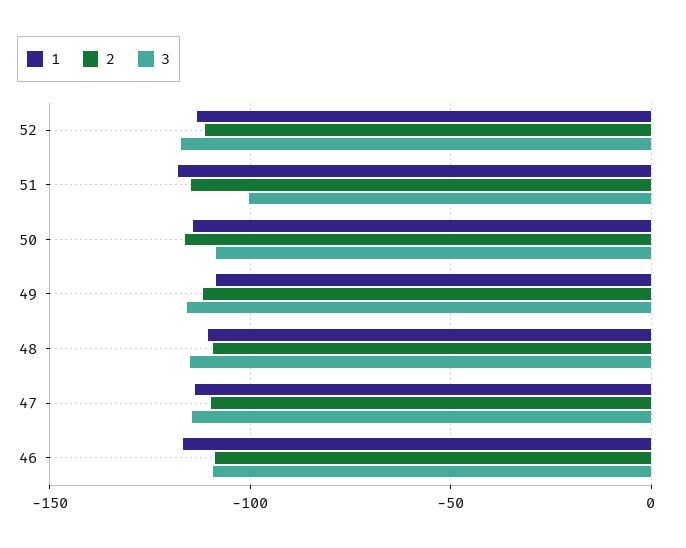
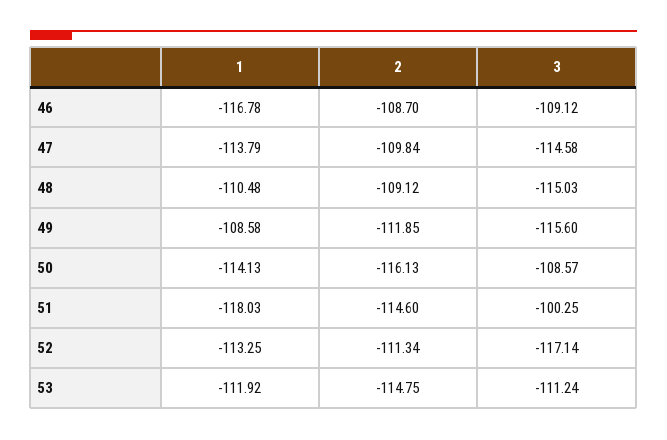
  {
    "1": {
      "52": -113.25,
      "51": -118.03,
      "50": -114.13,
      "49": -108.58,
      "48": -110.48,
      "47": -113.79,
-     "46": -116.78
+     "46": -116.78,
+     "53": -111.92
    },
    "2": {
      "52": -111.34,
      "51": -114.6,
      "50": -116.13,
      "49": -111.85,
      "48": -109.12,
      "47": -109.84,
-     "46": -108.7
+     "46": -108.7,
+     "53": -114.75
    },
    "3": {
      "52": -117.14,
      "51": -100.25,
      "50": -108.57,
      "49": -115.6,
      "48": -115.03,
      "47": -114.58,
-     "46": -109.12
+     "46": -109.12,
+     "53": -111.24
    }
  }

